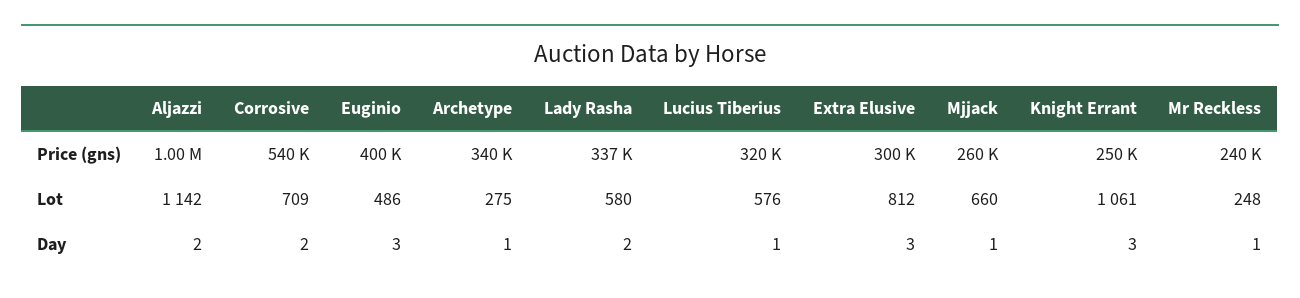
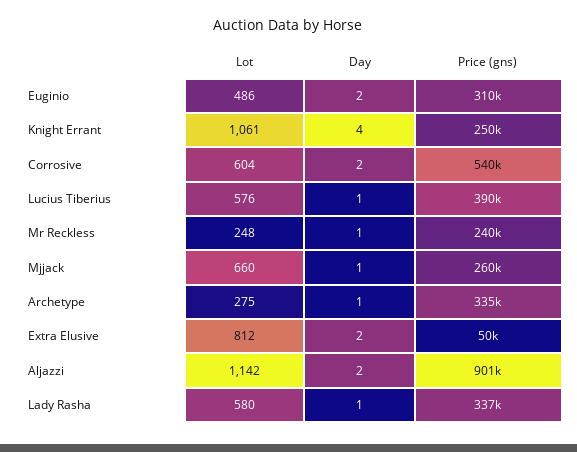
  {
    "Aljazzi": {
-     "Price (gns)": 1000000,
+     "Price (gns)": 901000,
      "Lot": 1142,
      "Day": 2
    },
    "Corrosive": {
      "Price (gns)": 540000,
-     "Lot": 709,
+     "Lot": 604,
      "Day": 2
    },
    "Euginio": {
-     "Price (gns)": 400000,
+     "Price (gns)": 310000,
      "Lot": 486,
-     "Day": 3
+     "Day": 2
    },
    "Archetype": {
-     "Price (gns)": 340000,
+     "Price (gns)": 335000,
      "Lot": 275,
      "Day": 1
    },
    "Lady Rasha": {
      "Price (gns)": 337000,
      "Lot": 580,
-     "Day": 2
+     "Day": 1
    },
    "Lucius Tiberius": {
-     "Price (gns)": 320000,
+     "Price (gns)": 390000,
      "Lot": 576,
      "Day": 1
    },
    "Extra Elusive": {
-     "Price (gns)": 300000,
+     "Price (gns)": 50000,
      "Lot": 812,
-     "Day": 3
+     "Day": 2
    },
    "Mjjack": {
      "Price (gns)": 260000,
      "Lot": 660,
      "Day": 1
    },
    "Knight Errant": {
      "Price (gns)": 250000,
      "Lot": 1061,
-     "Day": 3
+     "Day": 4
    },
    "Mr Reckless": {
      "Price (gns)": 240000,
      "Lot": 248,
      "Day": 1
    }
  }

